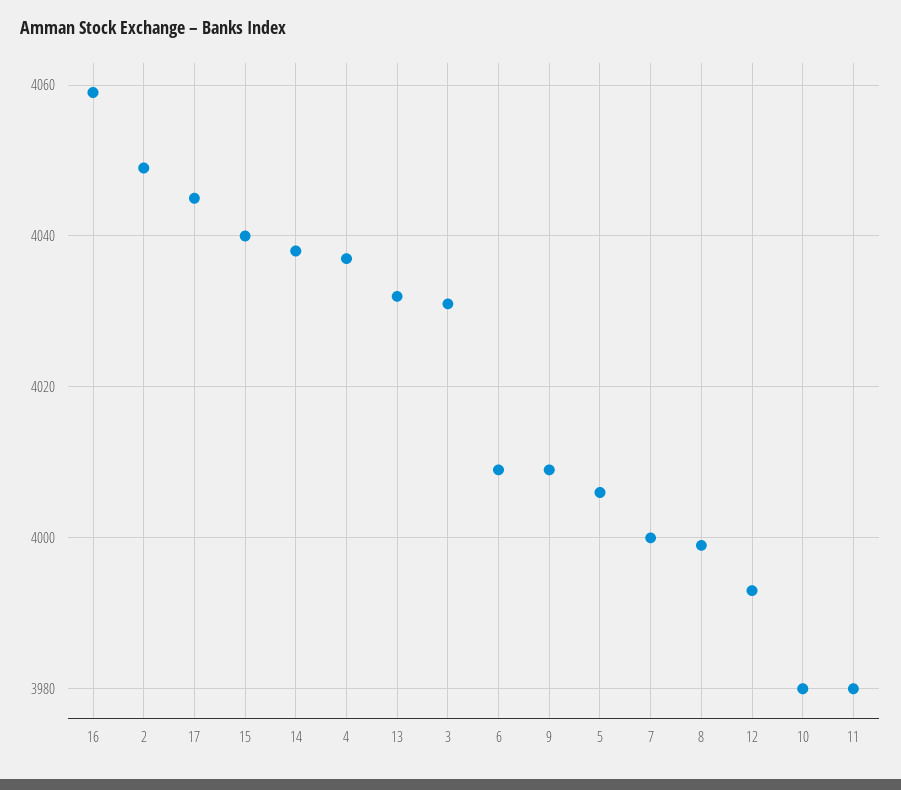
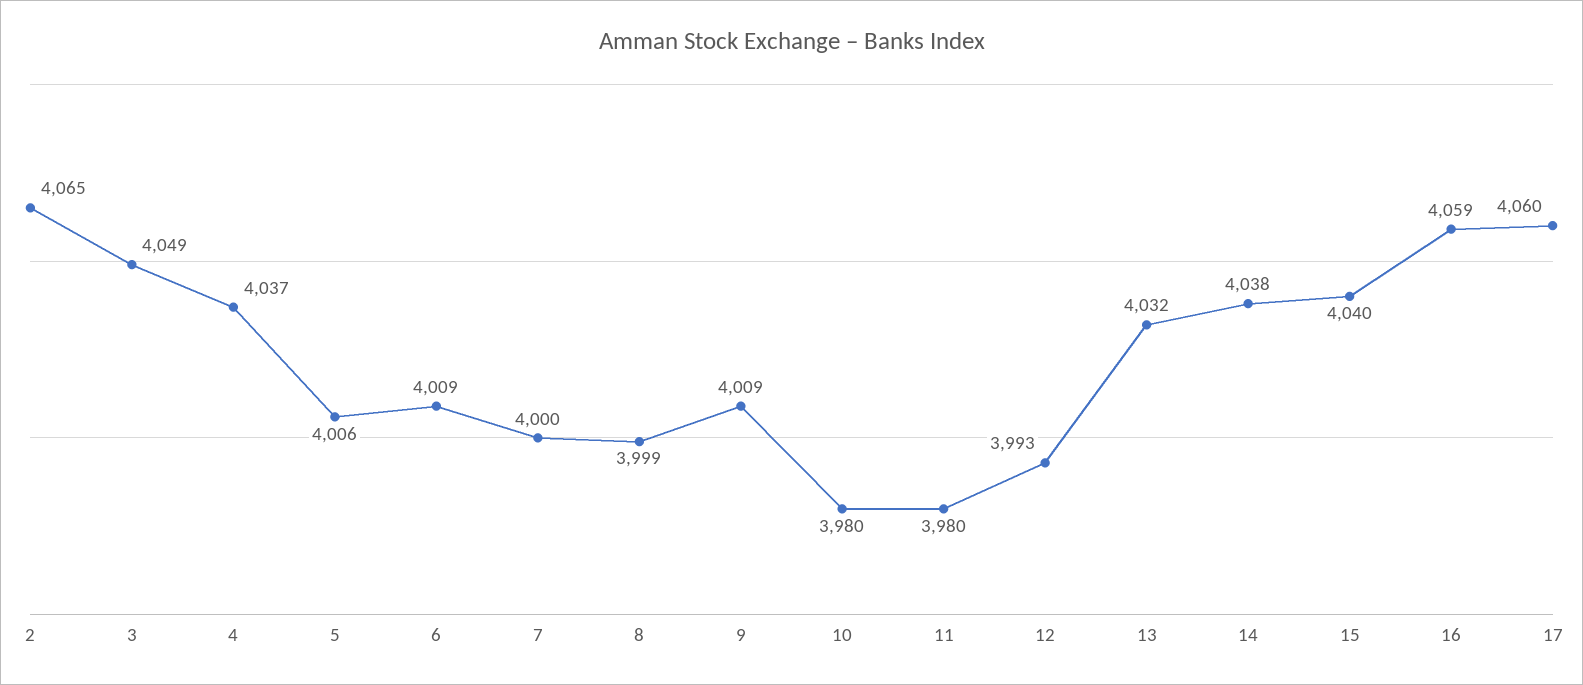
  {
    "16": 4059,
-   "2": 4050,
+   "2": 4065,
-   "17": 4045,
+   "17": 4060,
    "15": 4040,
    "14": 4038,
    "4": 4037,
    "13": 4032,
-   "3": 4030,
+   "3": 4049,
    "6": 4009,
    "9": 4009,
    "5": 4006,
    "7": 4000,
    "8": 3999,
    "12": 3993,
    "10": 3980,
    "11": 3980
  }

